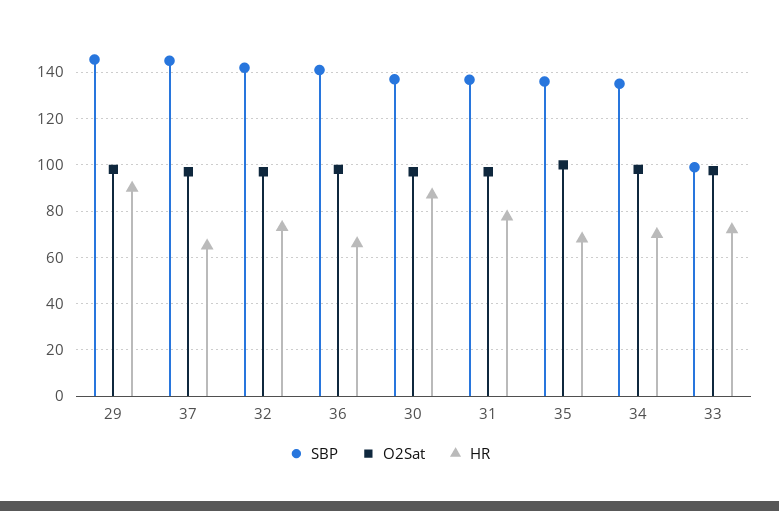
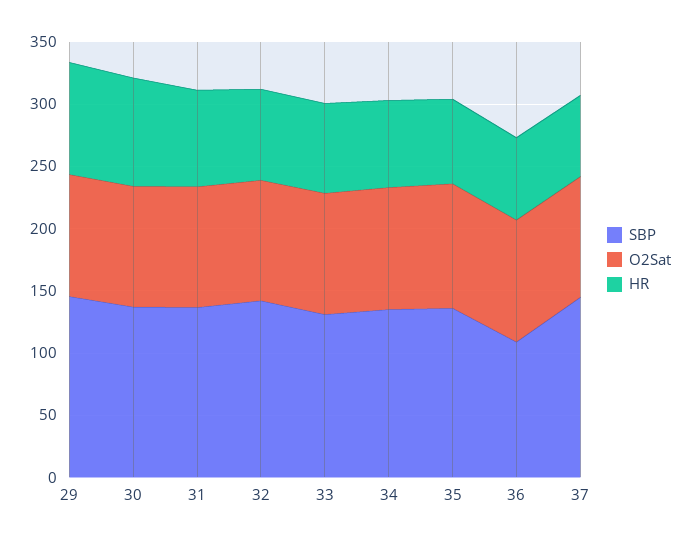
  {
    "SBP": {
      "29": 145,
      "37": 145,
      "32": 140,
-     "36": 140,
+     "36": 110,
      "30": 135,
      "31": 135,
      "35": 135,
      "34": 135,
-     "33": 100
+     "33": 130
    },
    "O2Sat": {
      "29": 100,
      "37": 95,
      "32": 95,
      "36": 100,
      "30": 95,
      "31": 95,
      "35": 100,
      "34": 100,
      "33": 100
    },
    "HR": {
      "29": 90,
      "37": 65,
      "32": 75,
      "36": 65,
      "30": 85,
      "31": 80,
      "35": 70,
      "34": 70,
      "33": 70
    }
  }

